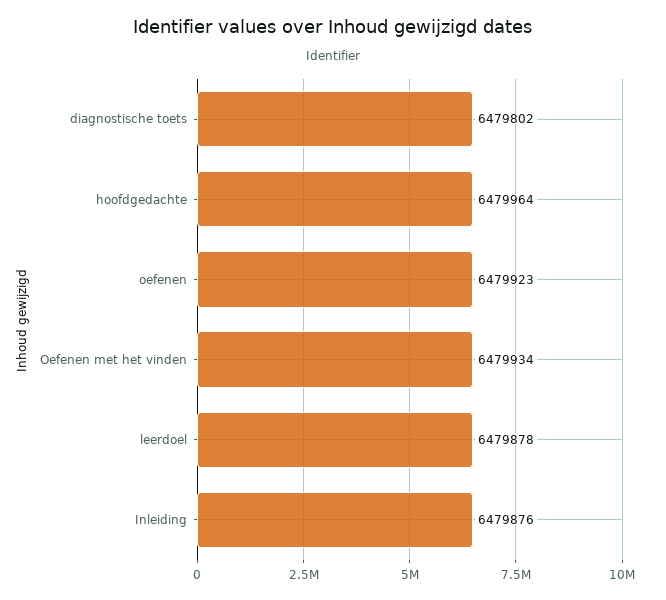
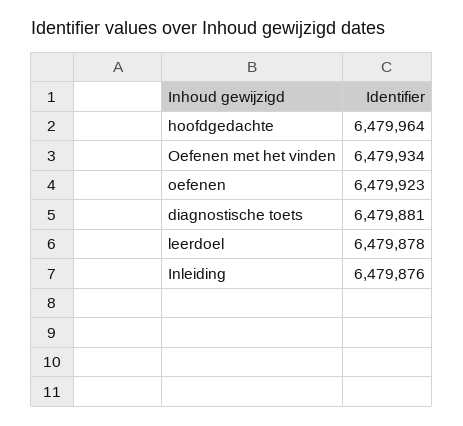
  {
-   "diagnostische toets": 6479802,
+   "diagnostische toets": 6479881,
    "hoofdgedachte": 6479964,
    "oefenen": 6479923,
    "Oefenen met het vinden": 6479934,
    "leerdoel": 6479878,
    "Inleiding": 6479876
  }

